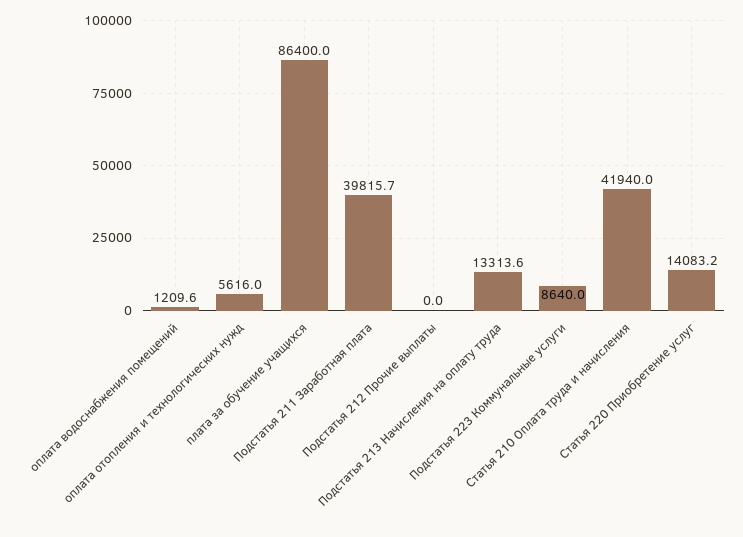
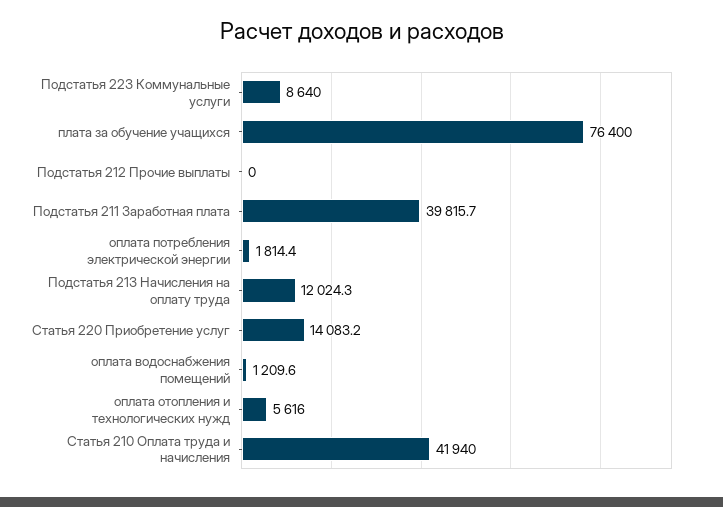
  {
    "оплата водоснабжения помещений": 1209.6,
    "оплата отопления и технологических нужд": 5616,
-   "плата за обучение учащихся": 86400,
+   "плата за обучение учащихся": 76400,
    "Подстатья 211 Заработная плата": 39815.7,
    "Подстатья 212 Прочие выплаты": 0,
-   "Подстатья 213 Начисления на оплату труда": 13313.6,
+   "Подстатья 213 Начисления на оплату труда": 12024.3,
    "Подстатья 223 Коммунальные услуги": 8640,
    "Статья 210 Оплата труда и начисления": 41940,
-   "Статья 220 Приобретение услуг": 14083.2
+   "Статья 220 Приобретение услуг": 14083.2,
+   "оплата потребления электрической энергии": 1814.4
  }

